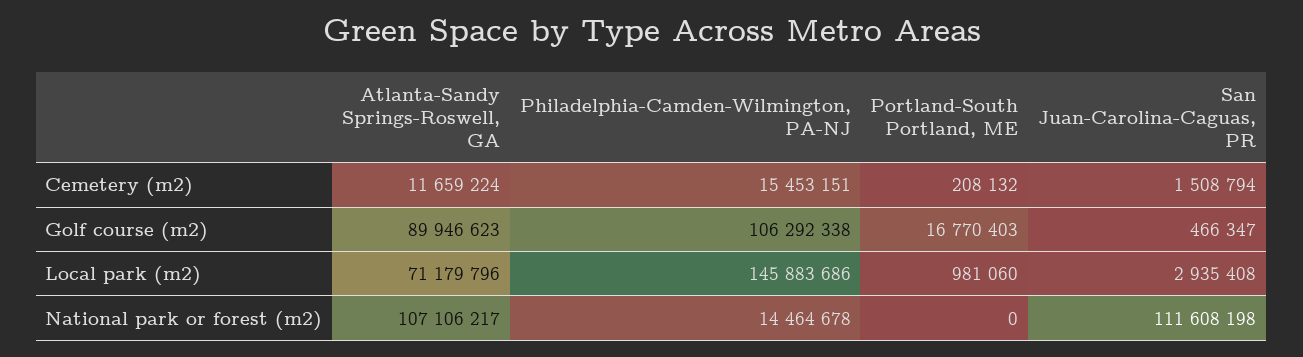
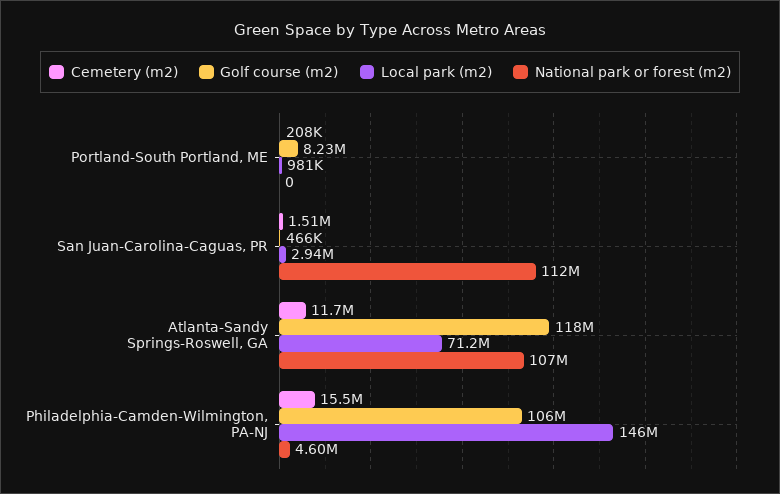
  {
    "Cemetery (m2)": {
      "Atlanta-Sandy Springs-Roswell, GA": 11659224,
      "Philadelphia-Camden-Wilmington, PA-NJ": 15453151,
      "Portland-South Portland, ME": 208132,
      "San Juan-Carolina-Caguas, PR": 1508794
    },
    "Golf course (m2)": {
-     "Atlanta-Sandy Springs-Roswell, GA": 89946623,
+     "Atlanta-Sandy Springs-Roswell, GA": 118000000,
      "Philadelphia-Camden-Wilmington, PA-NJ": 106292338,
-     "Portland-South Portland, ME": 16770403,
+     "Portland-South Portland, ME": 8230000,
      "San Juan-Carolina-Caguas, PR": 466347
    },
    "Local park (m2)": {
      "Atlanta-Sandy Springs-Roswell, GA": 71179796,
      "Philadelphia-Camden-Wilmington, PA-NJ": 145883686,
      "Portland-South Portland, ME": 981060,
      "San Juan-Carolina-Caguas, PR": 2935408
    },
    "National park or forest (m2)": {
      "Atlanta-Sandy Springs-Roswell, GA": 107106217,
-     "Philadelphia-Camden-Wilmington, PA-NJ": 14464678,
+     "Philadelphia-Camden-Wilmington, PA-NJ": 4600000,
      "Portland-South Portland, ME": 0,
      "San Juan-Carolina-Caguas, PR": 111608198
    }
  }

